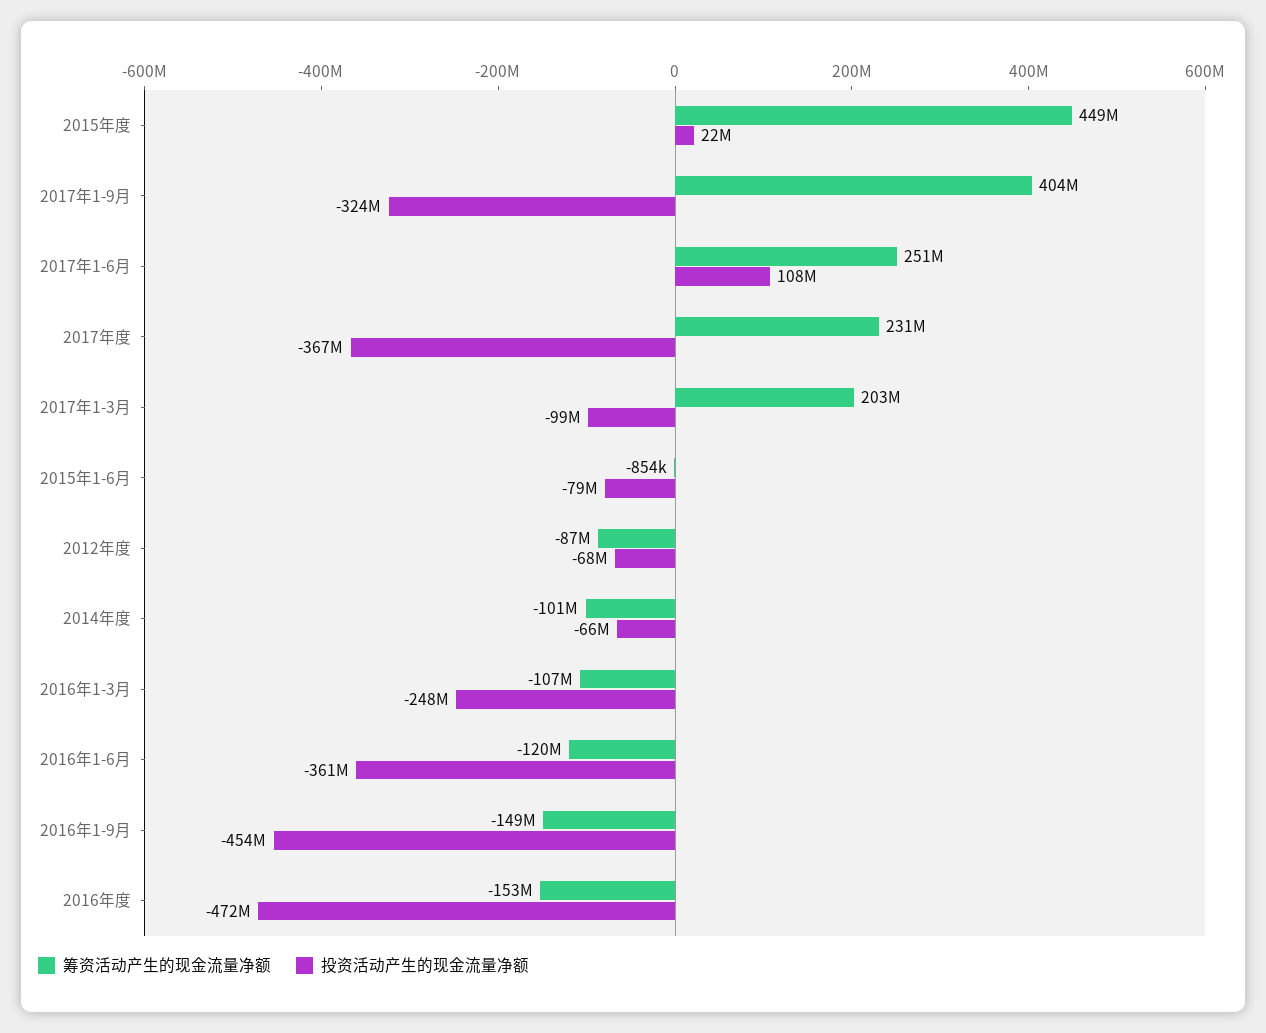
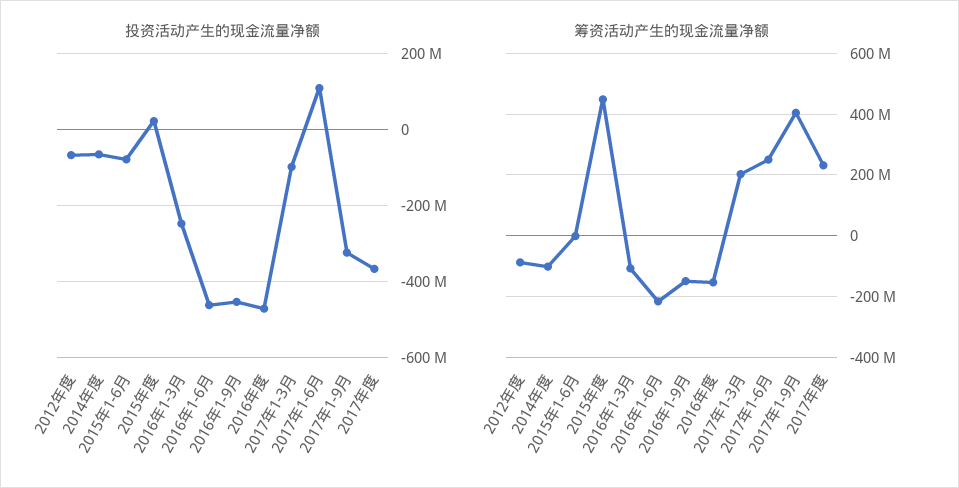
  {
    "筹资活动产生的现金流量净额": {
      "2015年度": 449000000,
      "2017年1-9月": 404000000,
      "2017年1-6月": 251000000,
      "2017年度": 231000000,
      "2017年1-3月": 203000000,
      "2015年1-6月": -854000,
      "2012年度": -87000000,
      "2014年度": -101000000,
      "2016年1-3月": -107000000,
-     "2016年1-6月": -120000000,
+     "2016年1-6月": -220000000,
      "2016年1-9月": -149000000,
      "2016年度": -153000000
    },
    "投资活动产生的现金流量净额": {
      "2015年度": 22000000,
      "2017年1-9月": -324000000,
      "2017年1-6月": 108000000,
      "2017年度": -367000000,
      "2017年1-3月": -99000000,
      "2015年1-6月": -79000000,
      "2012年度": -68000000,
      "2014年度": -66000000,
      "2016年1-3月": -248000000,
-     "2016年1-6月": -361000000,
+     "2016年1-6月": -460000000,
      "2016年1-9月": -454000000,
      "2016年度": -472000000
    }
  }

